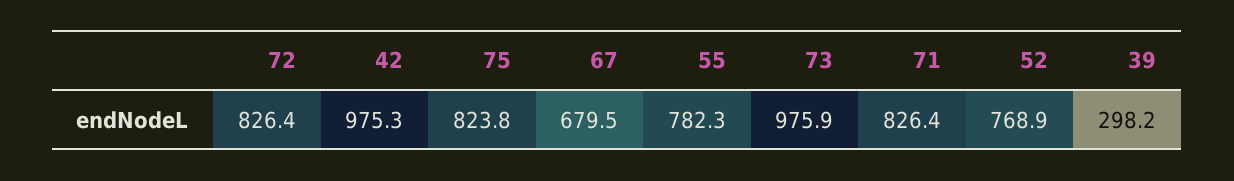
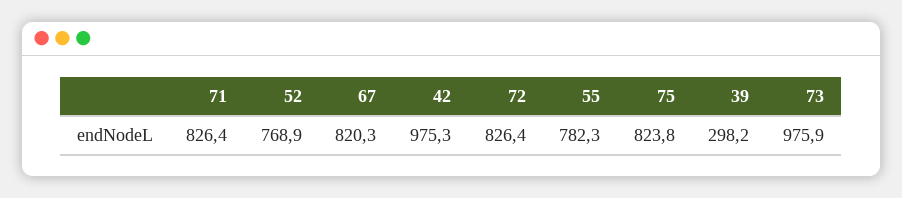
  {
    "72": 826.4,
    "42": 975.3,
    "75": 823.8,
-   "67": 679.5,
+   "67": 820.3,
    "55": 782.3,
    "73": 975.9,
    "71": 826.4,
    "52": 768.9,
    "39": 298.2
  }

